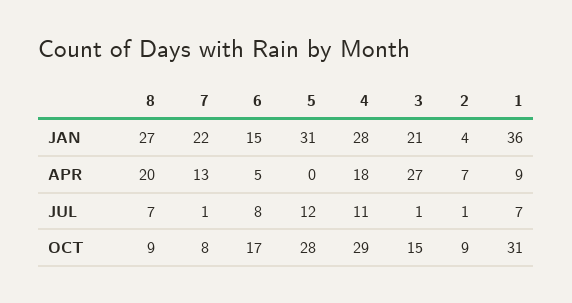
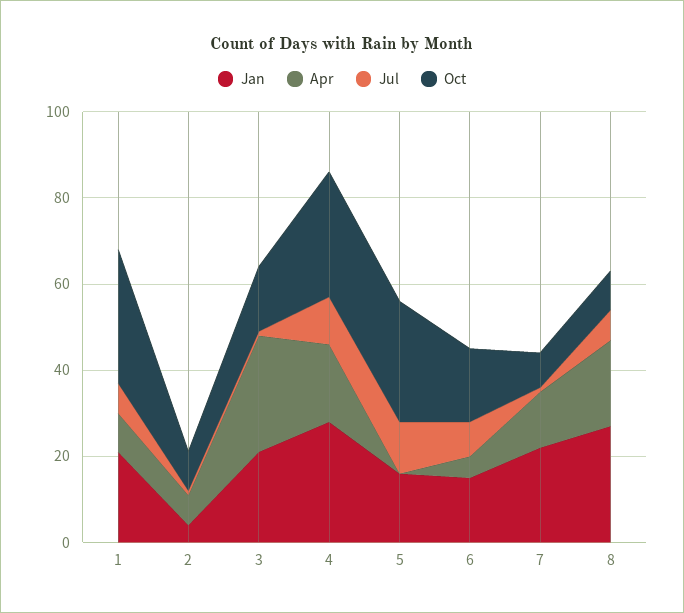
  {
    "JAN": {
      "8": 27,
      "7": 22,
      "6": 15,
-     "5": 31,
+     "5": 15,
      "4": 28,
      "3": 21,
      "2": 4,
-     "1": 36
+     "1": 20
    },
    "APR": {
      "8": 20,
      "7": 13,
      "6": 5,
      "5": 0,
      "4": 18,
      "3": 27,
      "2": 7,
      "1": 9
    },
    "JUL": {
      "8": 7,
      "7": 1,
      "6": 8,
      "5": 12,
      "4": 11,
      "3": 1,
      "2": 1,
      "1": 7
    },
    "OCT": {
      "8": 9,
      "7": 8,
      "6": 17,
      "5": 28,
      "4": 29,
      "3": 15,
      "2": 9,
      "1": 31
    }
  }

